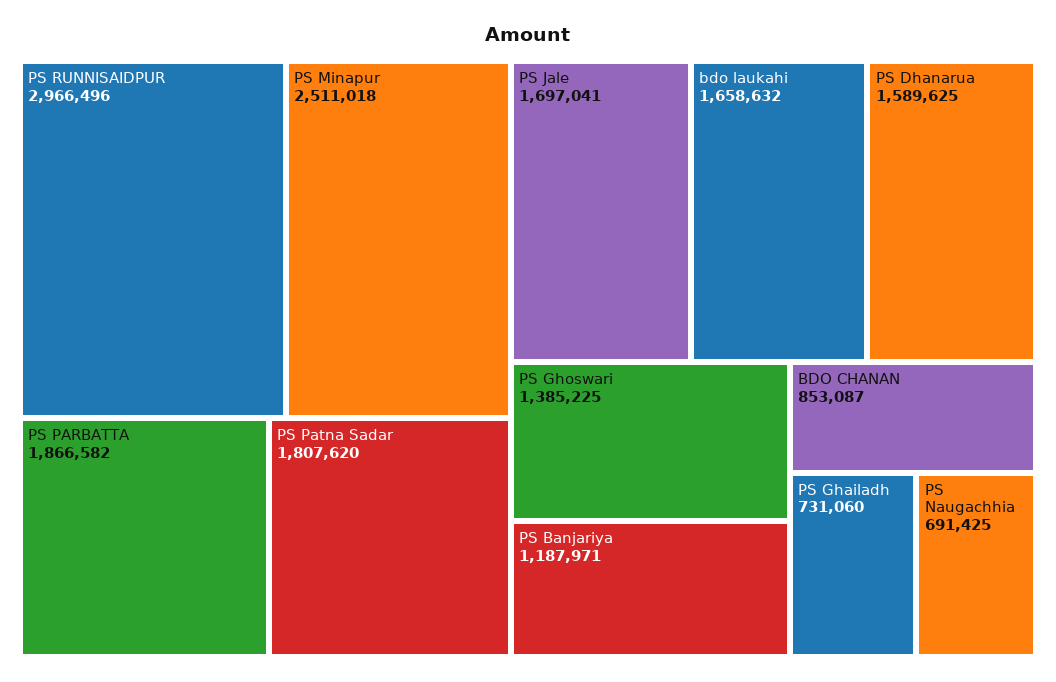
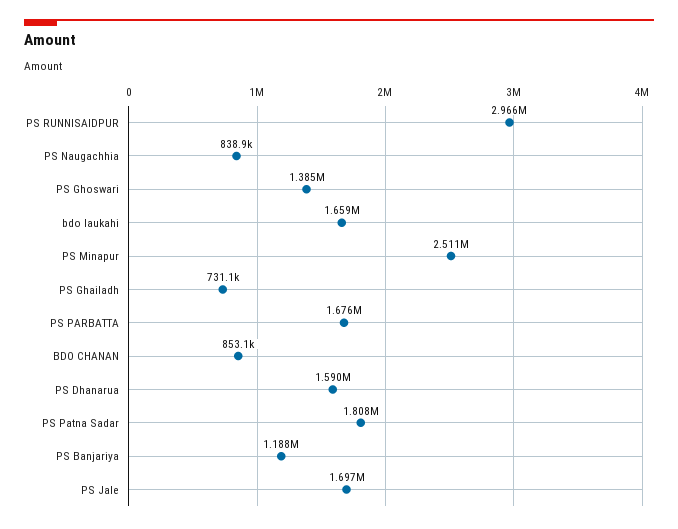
  {
    "PS RUNNISAIDPUR": 2966496,
    "PS Minapur": 2511018,
-   "PS PARBATTA": 1866582,
+   "PS PARBATTA": 1676000,
    "PS Patna Sadar": 1807620,
    "PS Jale": 1697041,
    "bdo laukahi": 1658632,
    "PS Dhanarua": 1589625,
    "PS Ghoswari": 1385225,
    "PS Banjariya": 1187971,
    "BDO CHANAN": 853087,
    "PS Ghailadh": 731060,
-   "PS Naugachhia": 691425
+   "PS Naugachhia": 838900
  }

